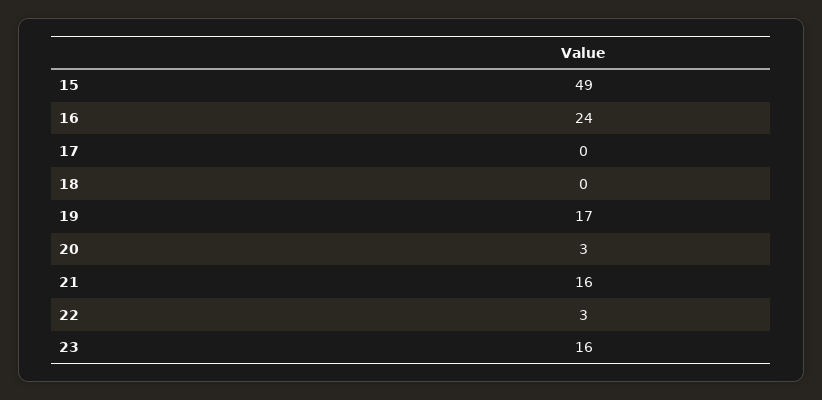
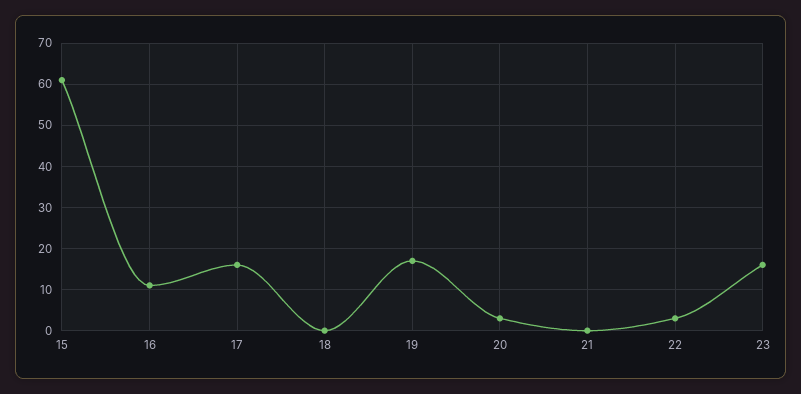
  {
-   "15": 49,
+   "15": 60,
-   "16": 24,
+   "16": 10,
-   "17": 0,
+   "17": 15,
    "18": 0,
    "19": 17,
    "20": 3,
-   "21": 16,
+   "21": 0,
    "22": 3,
    "23": 16
  }

